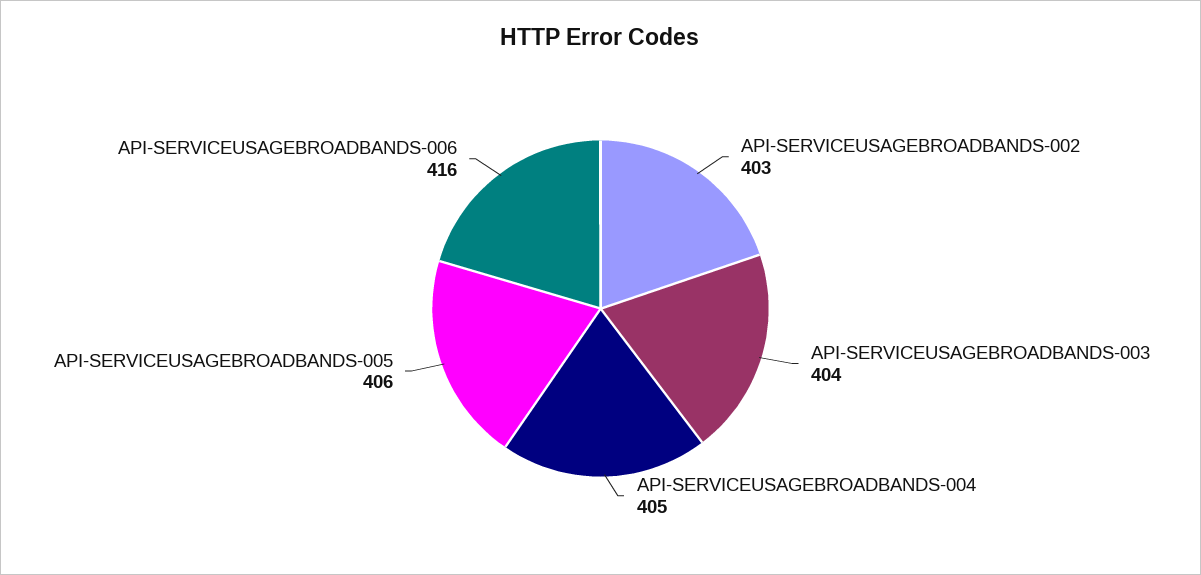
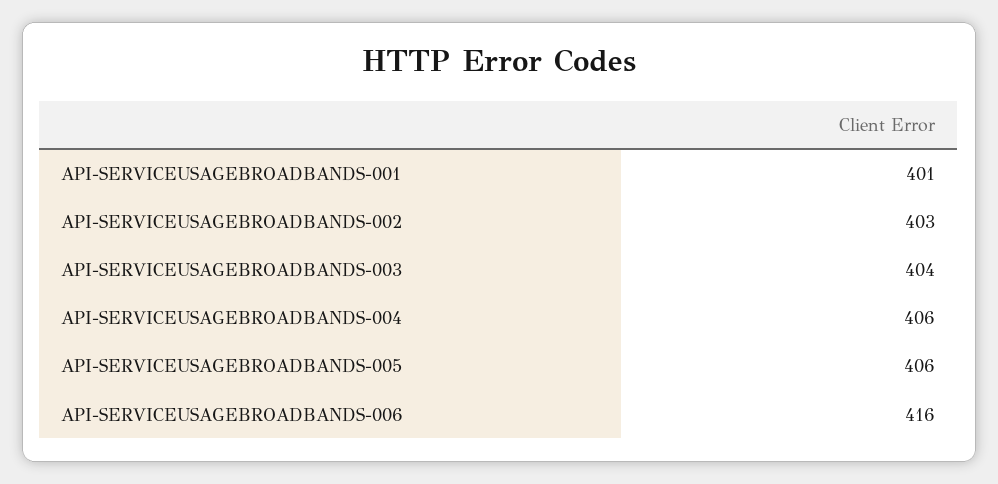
  {
    "API-SERVICEUSAGEBROADBANDS-002": 403,
    "API-SERVICEUSAGEBROADBANDS-003": 404,
-   "API-SERVICEUSAGEBROADBANDS-004": 405,
+   "API-SERVICEUSAGEBROADBANDS-004": 406,
    "API-SERVICEUSAGEBROADBANDS-005": 406,
-   "API-SERVICEUSAGEBROADBANDS-006": 416
+   "API-SERVICEUSAGEBROADBANDS-006": 416,
+   "API-SERVICEUSAGEBROADBANDS-001": 401
  }

